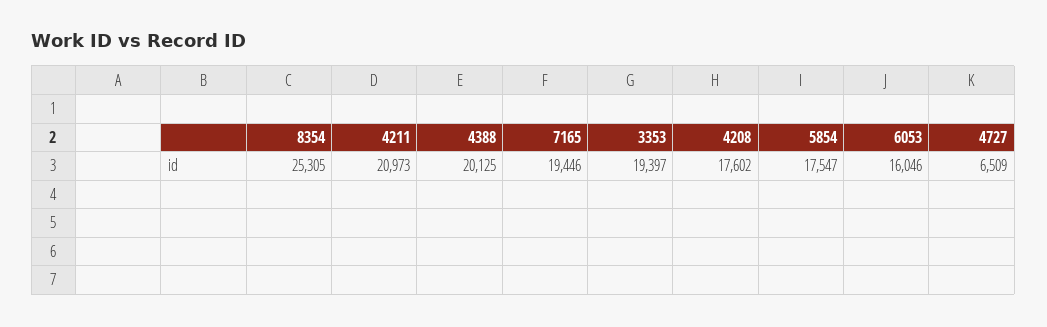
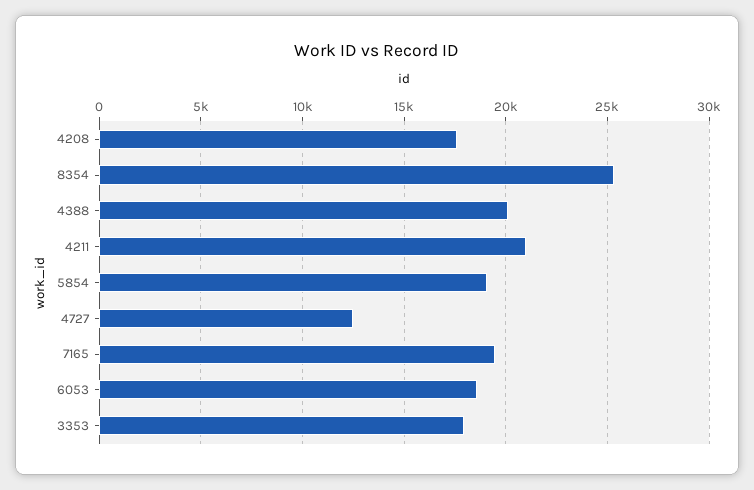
  {
    "8354": 25305,
    "4211": 20973,
    "4388": 20125,
    "7165": 19446,
-   "3353": 19397,
+   "3353": 18000,
    "4208": 17602,
-   "5854": 17547,
+   "5854": 19000,
-   "6053": 16046,
+   "6053": 18500,
-   "4727": 6509
+   "4727": 12500
  }

